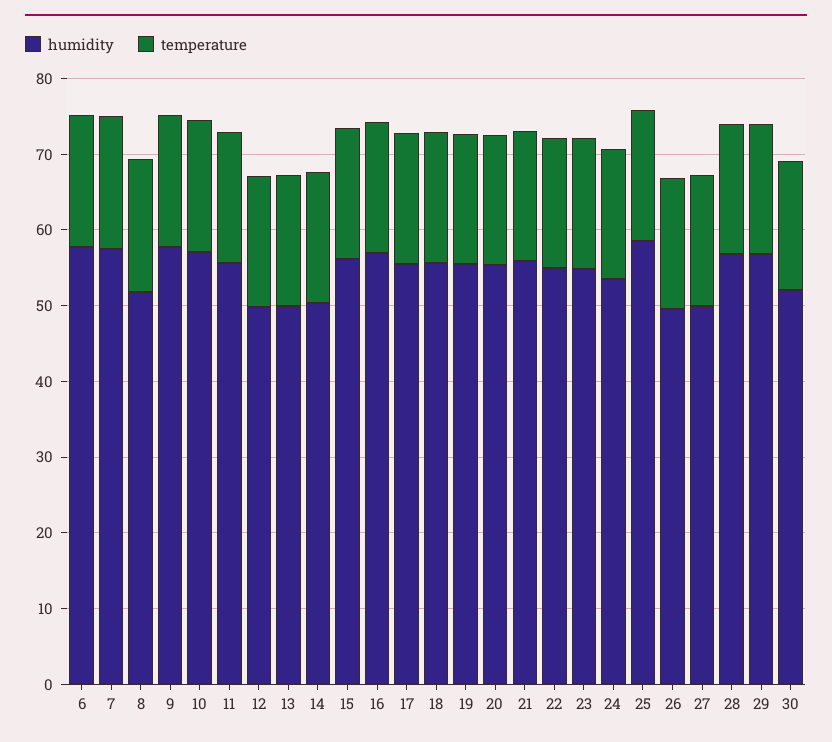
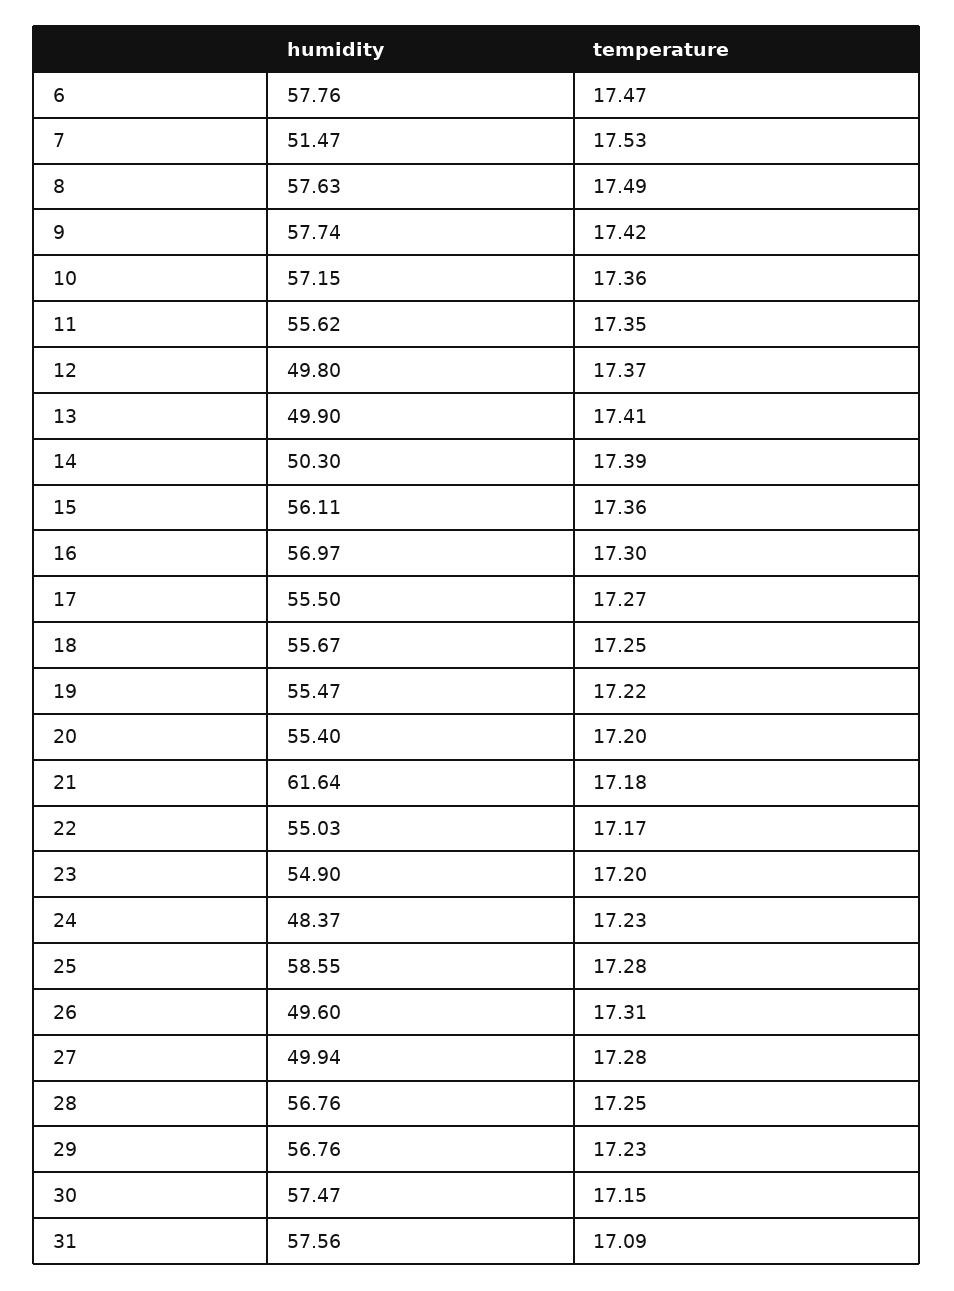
  {
    "humidity": {
      "6": 57.76,
-     "7": 58,
+     "7": 51.47,
-     "8": 52,
+     "8": 57.63,
      "9": 57.74,
      "10": 57.15,
      "11": 55.62,
      "12": 49.8,
      "13": 49.9,
      "14": 50.3,
      "15": 56.11,
      "16": 56.97,
      "17": 55.5,
      "18": 55.67,
      "19": 55.47,
      "20": 55.4,
-     "21": 56,
+     "21": 61.64,
      "22": 55.03,
      "23": 54.9,
-     "24": 54,
+     "24": 48.37,
      "25": 58.55,
      "26": 49.6,
      "27": 49.94,
      "28": 56.76,
      "29": 56.76,
-     "30": 52
+     "30": 57.47,
+     "31": 57.56
    },
    "temperature": {
      "6": 17.47,
      "7": 17.53,
      "8": 17.49,
      "9": 17.42,
      "10": 17.36,
      "11": 17.35,
      "12": 17.37,
      "13": 17.41,
      "14": 17.39,
      "15": 17.36,
      "16": 17.3,
      "17": 17.27,
      "18": 17.25,
      "19": 17.22,
      "20": 17.2,
      "21": 17.18,
      "22": 17.17,
      "23": 17.2,
      "24": 17.23,
      "25": 17.28,
      "26": 17.31,
      "27": 17.28,
      "28": 17.25,
      "29": 17.23,
-     "30": 17.15
+     "30": 17.15,
+     "31": 17.09
    }
  }

